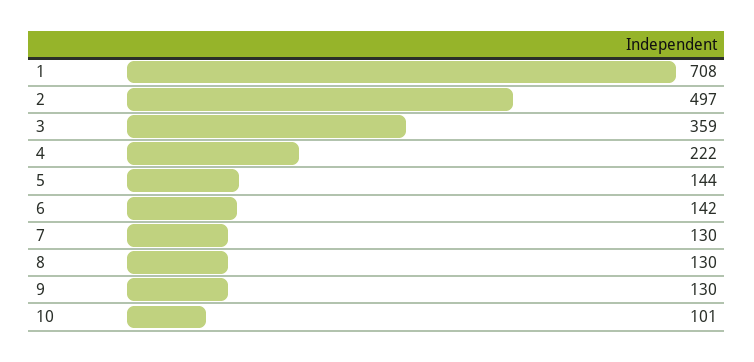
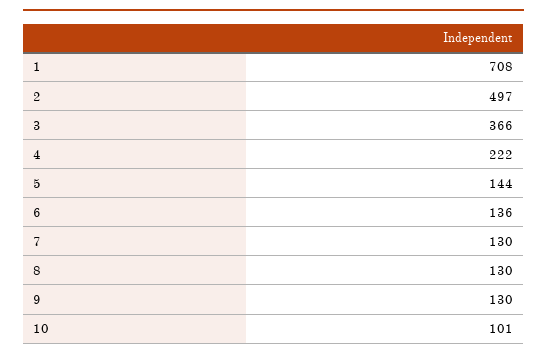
  {
    "1": 708,
    "2": 497,
-   "3": 359,
+   "3": 366,
    "4": 222,
    "5": 144,
-   "6": 142,
+   "6": 136,
    "7": 130,
    "8": 130,
    "9": 130,
    "10": 101
  }

